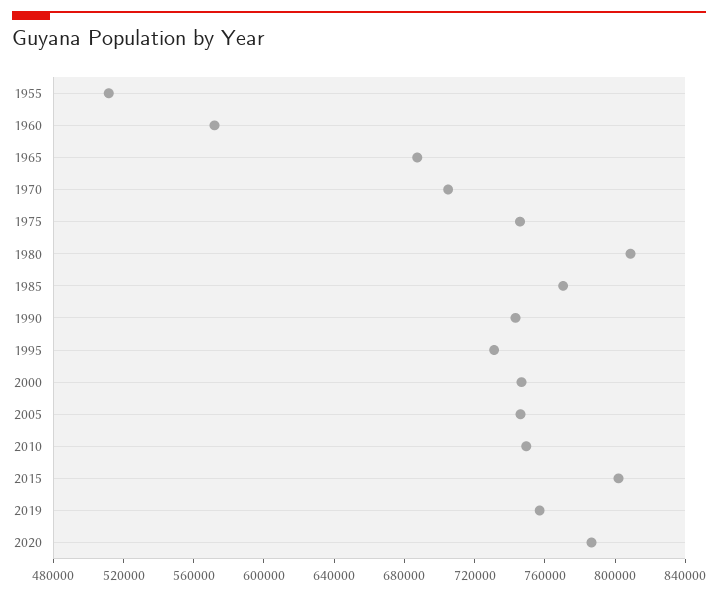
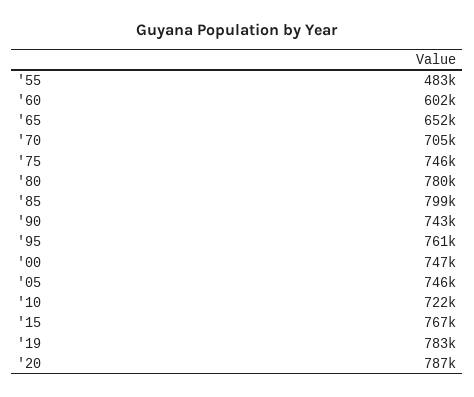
  {
-   "1955": 510000,
+   "1955": 483000,
-   "1960": 570000,
+   "1960": 602000,
-   "1965": 690000,
+   "1965": 652000,
    "1970": 705000,
    "1975": 746000,
-   "1980": 810000,
+   "1980": 780000,
-   "1985": 770000,
+   "1985": 799000,
    "1990": 743000,
-   "1995": 730000,
+   "1995": 761000,
    "2000": 747000,
    "2005": 746000,
-   "2010": 750000,
+   "2010": 722000,
-   "2015": 800000,
+   "2015": 767000,
-   "2019": 760000,
+   "2019": 783000,
    "2020": 787000
  }

